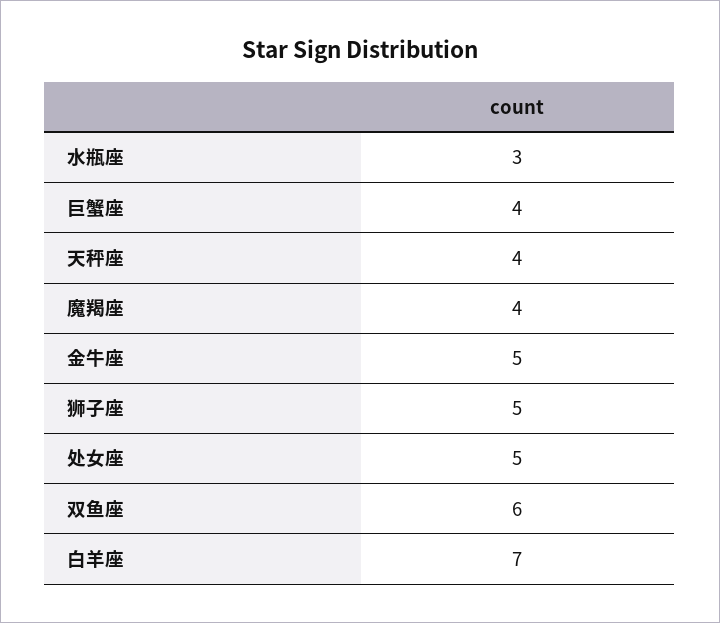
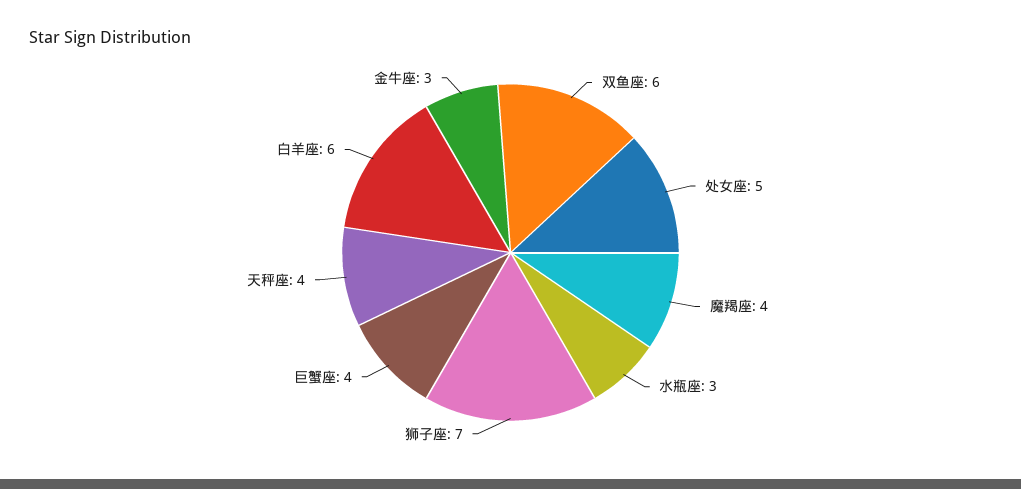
  {
    "水瓶座": 3,
    "巨蟹座": 4,
    "天秤座": 4,
    "魔羯座": 4,
-   "金牛座": 5,
+   "金牛座": 3,
-   "狮子座": 5,
+   "狮子座": 7,
    "处女座": 5,
    "双鱼座": 6,
-   "白羊座": 7
+   "白羊座": 6
  }

